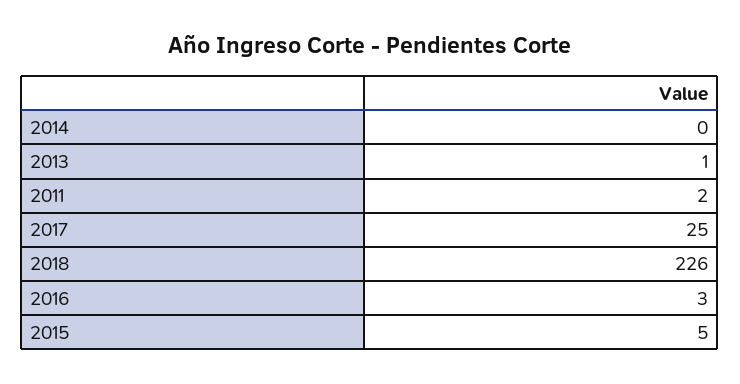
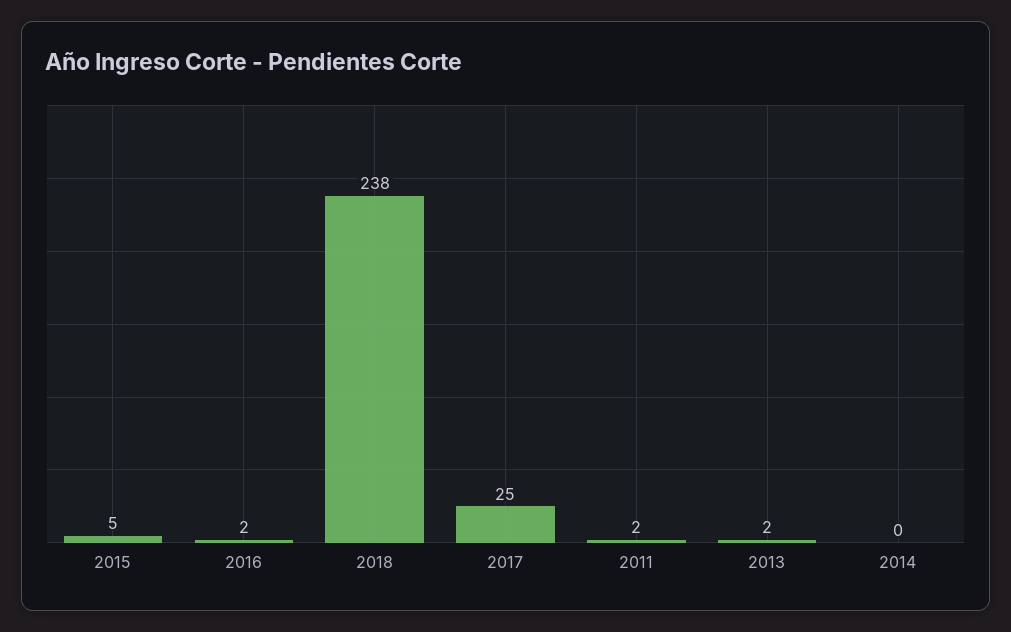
  {
    "2014": 0,
-   "2013": 1,
+   "2013": 2,
    "2011": 2,
    "2017": 25,
-   "2018": 226,
+   "2018": 238,
-   "2016": 3,
+   "2016": 2,
    "2015": 5
  }

